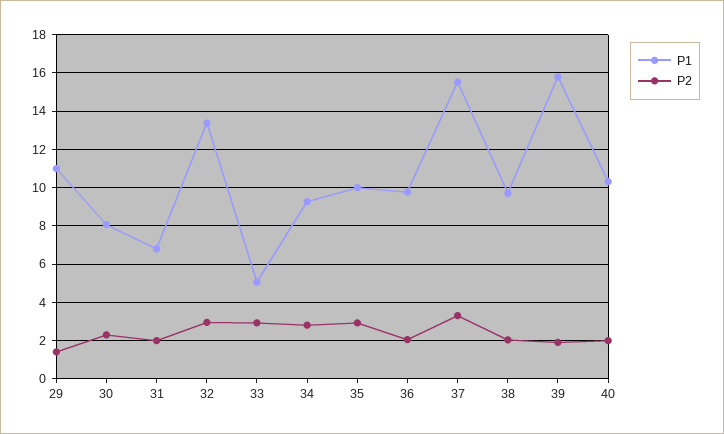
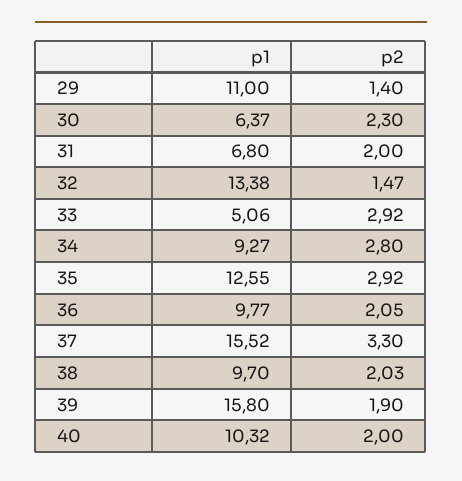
  {
    "P1": {
      "29": 11,
-     "30": 8,
+     "30": 6.37,
      "31": 6.8,
      "32": 13.38,
      "33": 5.06,
      "34": 9.27,
-     "35": 10,
+     "35": 12.55,
      "36": 9.77,
      "37": 15.52,
      "38": 9.7,
      "39": 15.8,
      "40": 10.32
    },
    "P2": {
      "29": 1.4,
      "30": 2.3,
      "31": 2,
-     "32": 3,
+     "32": 1.47,
      "33": 2.92,
      "34": 2.8,
      "35": 2.92,
      "36": 2.05,
      "37": 3.3,
      "38": 2.03,
      "39": 1.9,
      "40": 2
    }
  }

